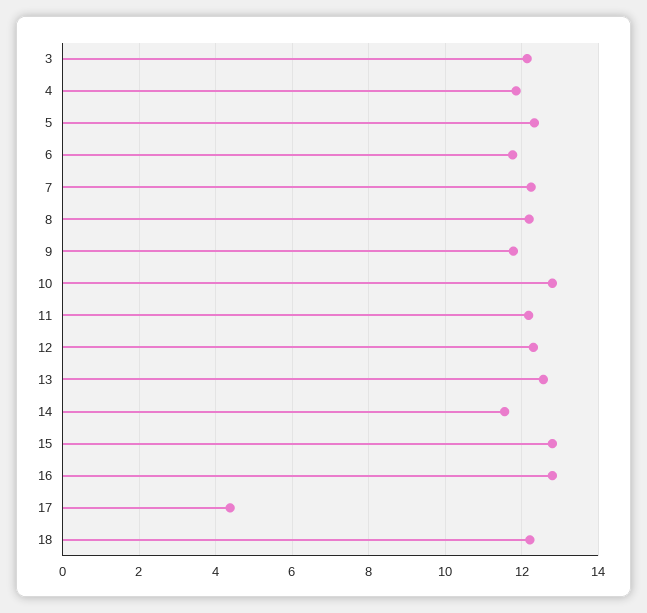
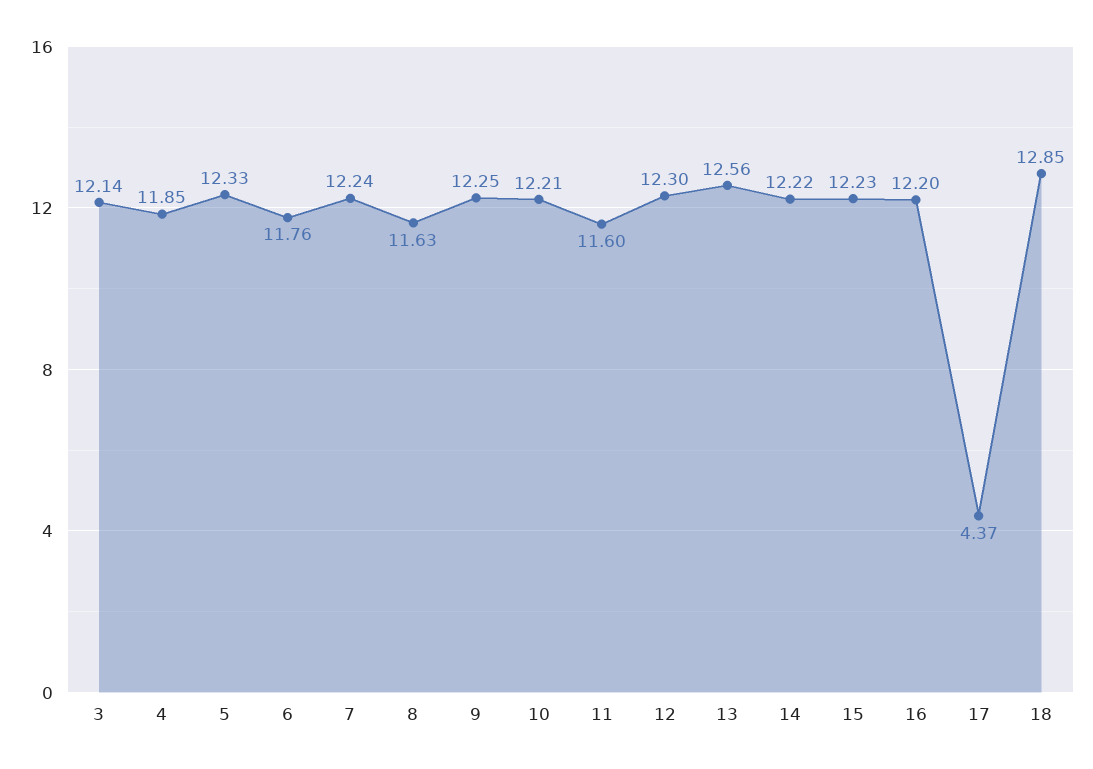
  {
    "3": 12.14,
    "4": 11.85,
    "5": 12.33,
    "6": 11.76,
    "7": 12.24,
-   "8": 12.2,
+   "8": 11.63,
-   "9": 11.8,
+   "9": 12.25,
-   "10": 12.8,
+   "10": 12.21,
-   "11": 12.2,
+   "11": 11.6,
    "12": 12.3,
    "13": 12.56,
-   "14": 11.6,
+   "14": 12.22,
-   "15": 12.8,
+   "15": 12.23,
-   "16": 12.8,
+   "16": 12.2,
    "17": 4.37,
-   "18": 12.2
+   "18": 12.85
  }

